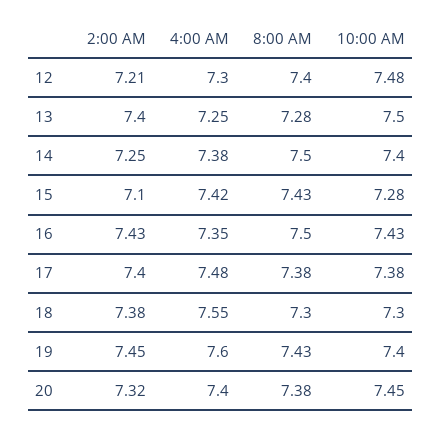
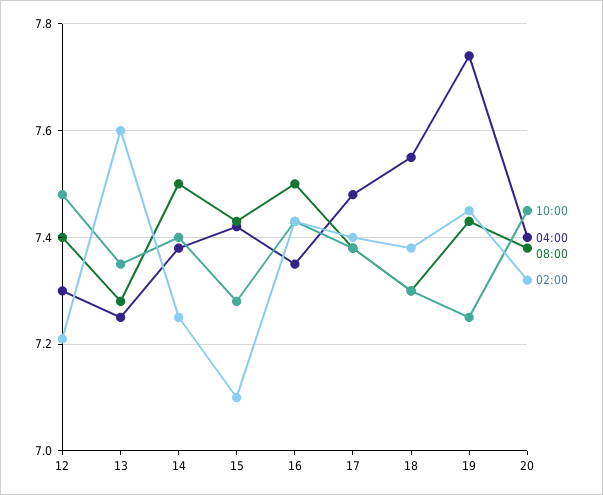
  {
    "2:00 AM": {
      "12": 7.21,
-     "13": 7.4,
+     "13": 7.6,
      "14": 7.25,
      "15": 7.1,
      "16": 7.43,
      "17": 7.4,
      "18": 7.38,
      "19": 7.45,
      "20": 7.32
    },
    "4:00 AM": {
      "12": 7.3,
      "13": 7.25,
      "14": 7.38,
      "15": 7.42,
      "16": 7.35,
      "17": 7.48,
      "18": 7.55,
-     "19": 7.6,
+     "19": 7.75,
      "20": 7.4
    },
    "8:00 AM": {
      "12": 7.4,
      "13": 7.28,
      "14": 7.5,
      "15": 7.43,
      "16": 7.5,
      "17": 7.38,
      "18": 7.3,
      "19": 7.43,
      "20": 7.38
    },
    "10:00 AM": {
      "12": 7.48,
-     "13": 7.5,
+     "13": 7.35,
      "14": 7.4,
      "15": 7.28,
      "16": 7.43,
      "17": 7.38,
      "18": 7.3,
-     "19": 7.4,
+     "19": 7.25,
      "20": 7.45
    }
  }

